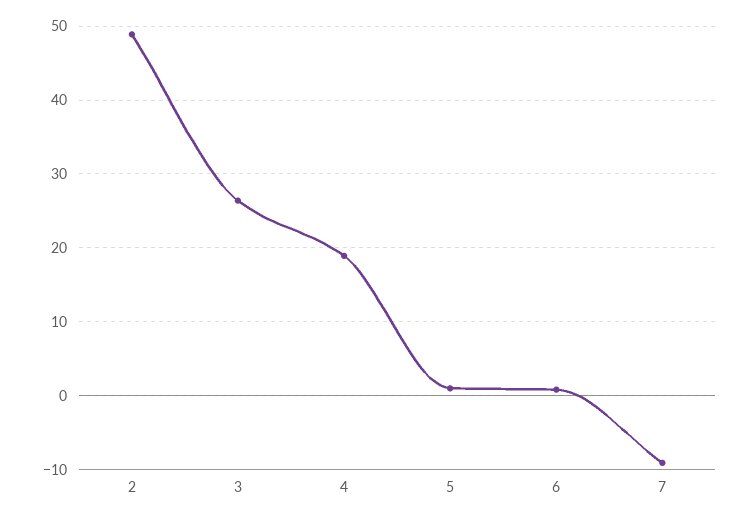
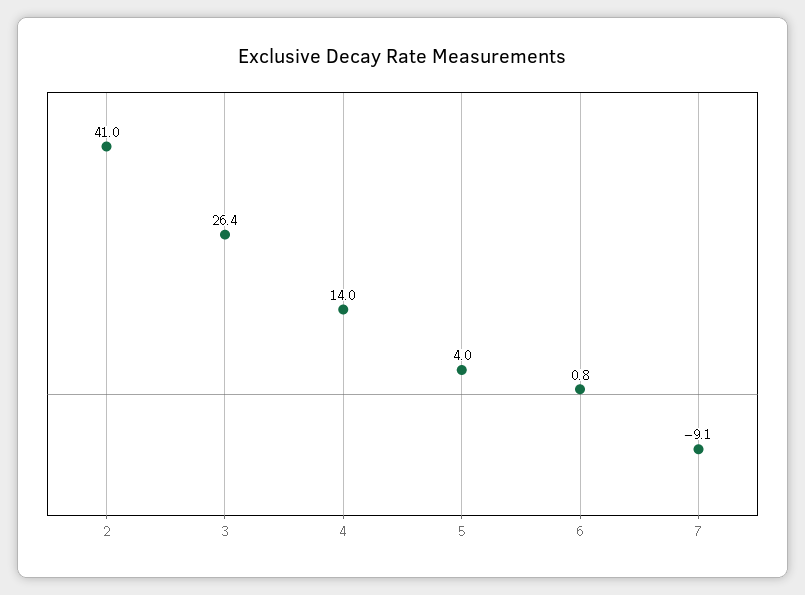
  {
-   "2": 49,
+   "2": 41,
    "3": 26.4,
-   "4": 19,
+   "4": 14,
-   "5": 1,
+   "5": 4,
    "6": 0.8,
    "7": -9.1
  }

